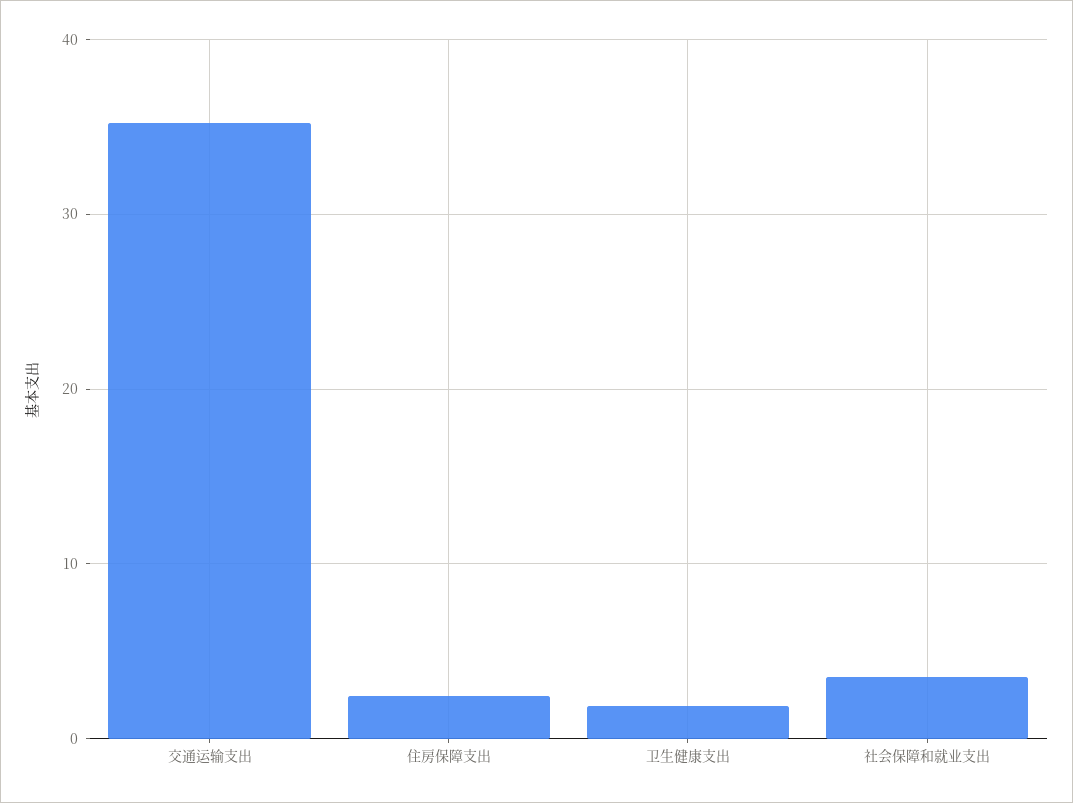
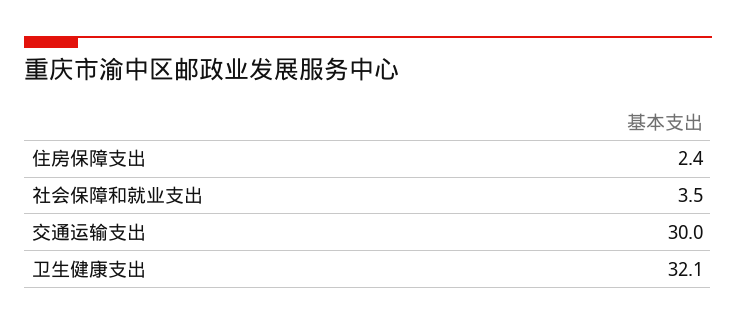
  {
-   "交通运输支出": 35,
+   "交通运输支出": 30,
    "住房保障支出": 2.4,
-   "卫生健康支出": 2,
+   "卫生健康支出": 32.1,
    "社会保障和就业支出": 3.5
  }

